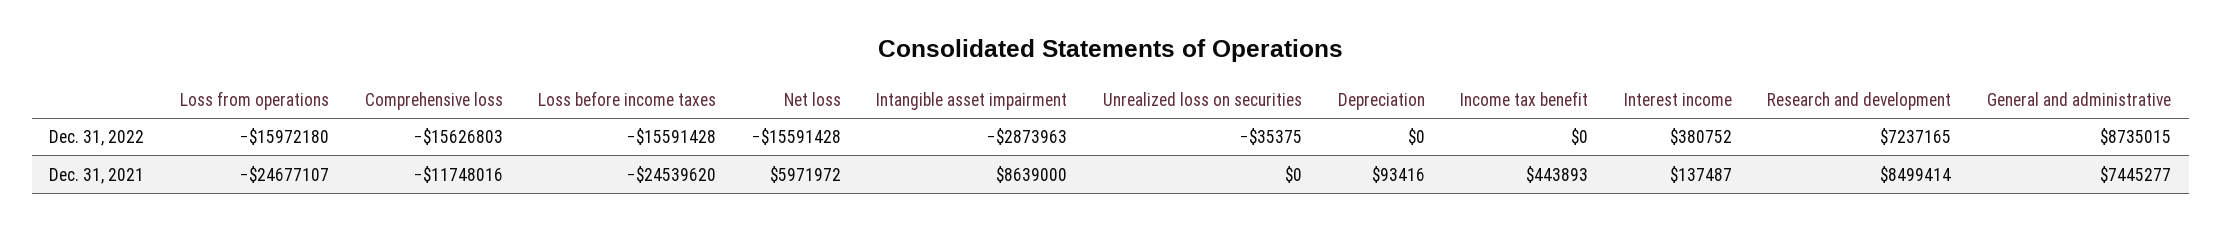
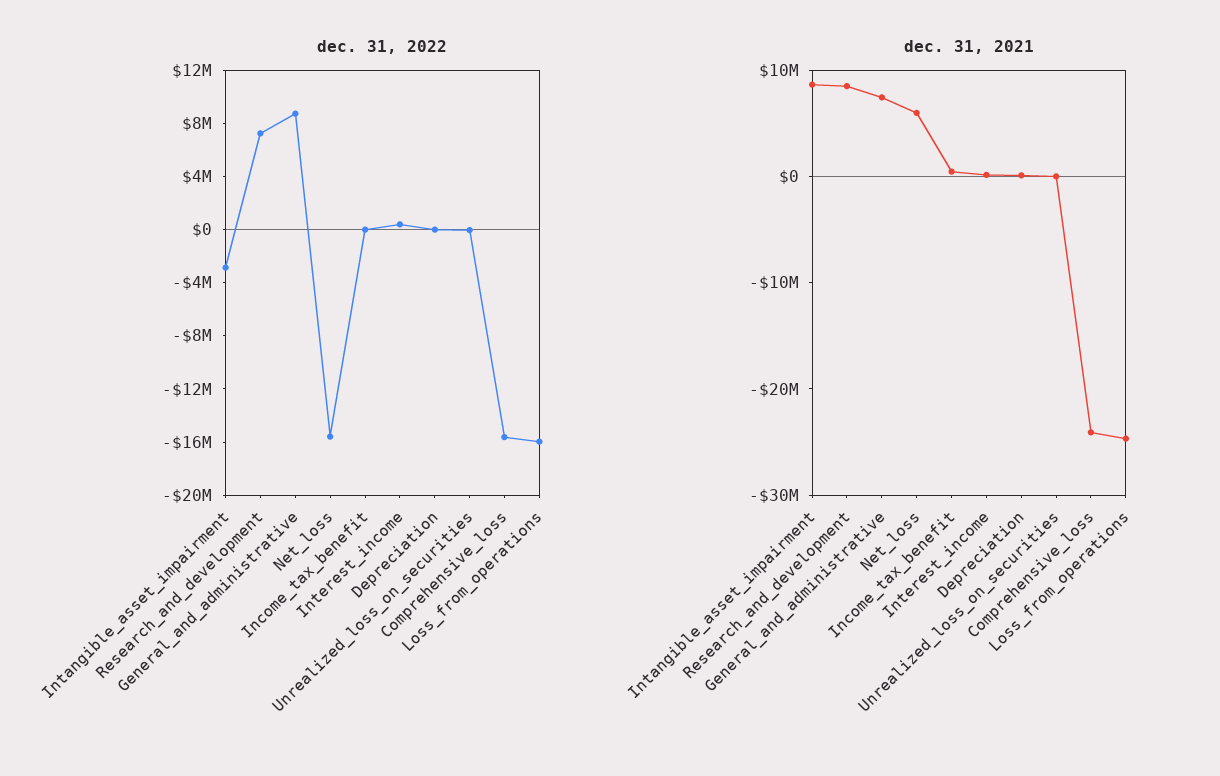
  {
    "Dec. 31, 2022": {
      "Loss from operations": -15972180,
      "Comprehensive loss": -15626803,
-     "Loss before income taxes": -15591428,
      "Net loss": -15591428,
      "Intangible asset impairment": -2873963,
      "Unrealized loss on securities": -35375,
      "Depreciation": 0,
      "Income tax benefit": 0,
      "Interest income": 380752,
      "Research and development": 7237165,
      "General and administrative": 8735015
    },
    "Dec. 31, 2021": {
      "Loss from operations": -24677107,
-     "Comprehensive loss": -11748016,
+     "Comprehensive loss": -24000000,
-     "Loss before income taxes": -24539620,
      "Net loss": 5971972,
      "Intangible asset impairment": 8639000,
      "Unrealized loss on securities": 0,
      "Depreciation": 93416,
      "Income tax benefit": 443893,
      "Interest income": 137487,
      "Research and development": 8499414,
      "General and administrative": 7445277
    }
  }

